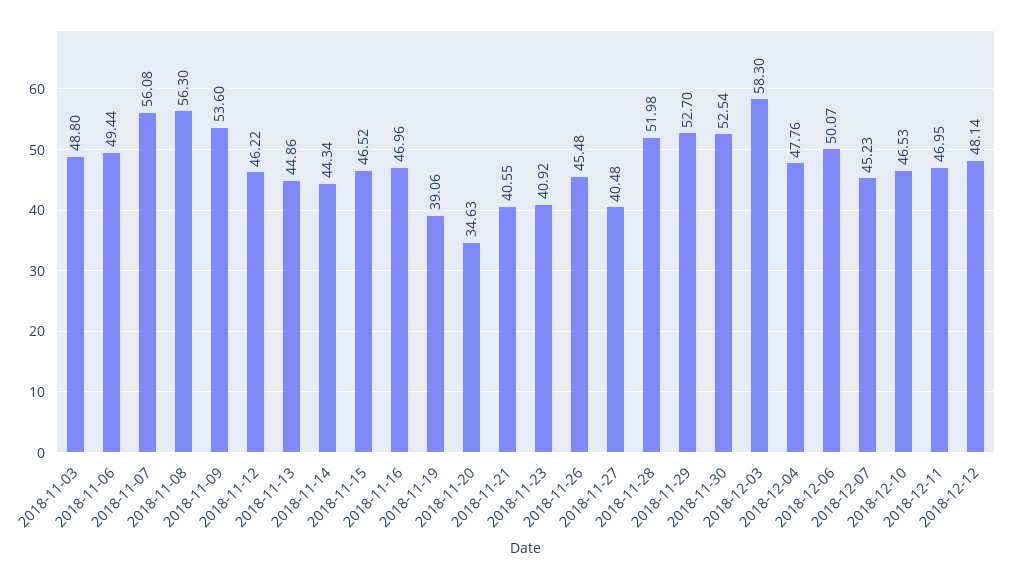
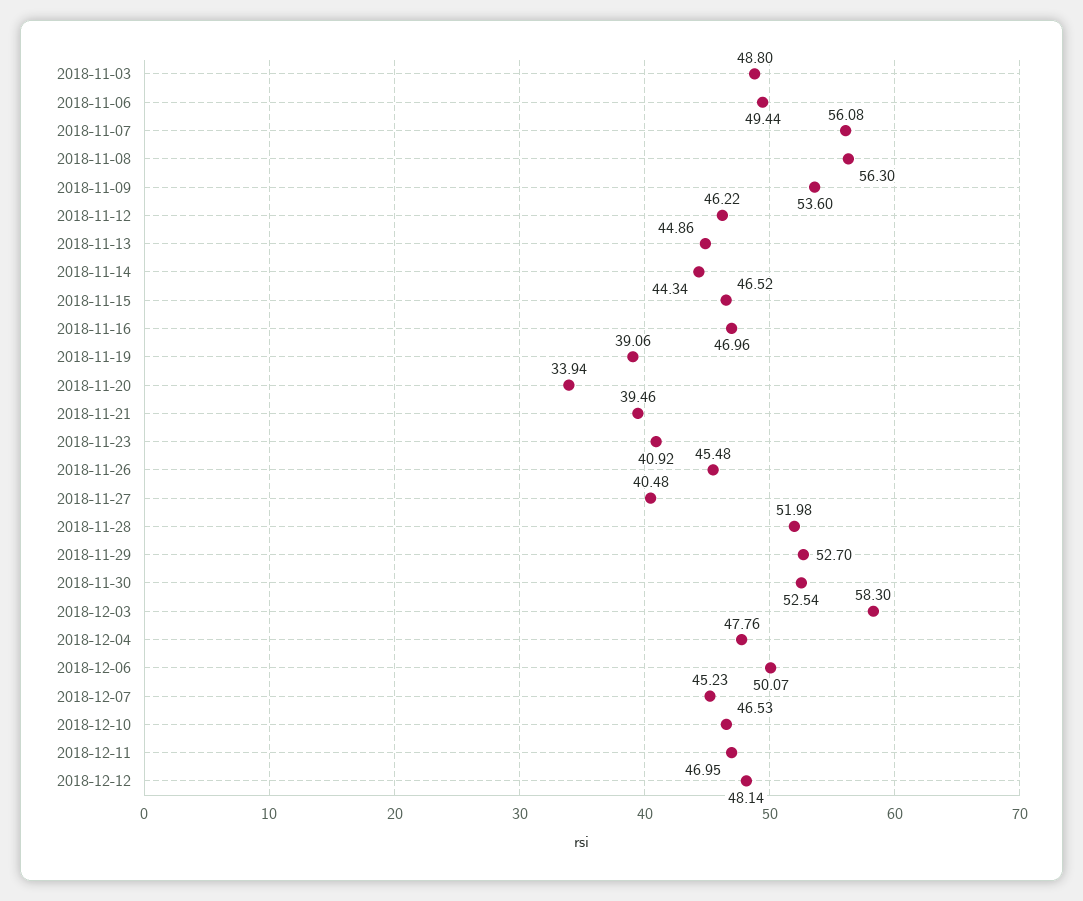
  {
    "2018-11-03": 48.8,
    "2018-11-06": 49.44,
    "2018-11-07": 56.08,
    "2018-11-08": 56.3,
    "2018-11-09": 53.6,
    "2018-11-12": 46.22,
    "2018-11-13": 44.86,
    "2018-11-14": 44.34,
    "2018-11-15": 46.52,
    "2018-11-16": 46.96,
    "2018-11-19": 39.06,
-   "2018-11-20": 34.63,
+   "2018-11-20": 33.94,
-   "2018-11-21": 40.55,
+   "2018-11-21": 39.46,
    "2018-11-23": 40.92,
    "2018-11-26": 45.48,
    "2018-11-27": 40.48,
    "2018-11-28": 51.98,
    "2018-11-29": 52.7,
    "2018-11-30": 52.54,
    "2018-12-03": 58.3,
    "2018-12-04": 47.76,
    "2018-12-06": 50.07,
    "2018-12-07": 45.23,
    "2018-12-10": 46.53,
    "2018-12-11": 46.95,
    "2018-12-12": 48.14
  }

